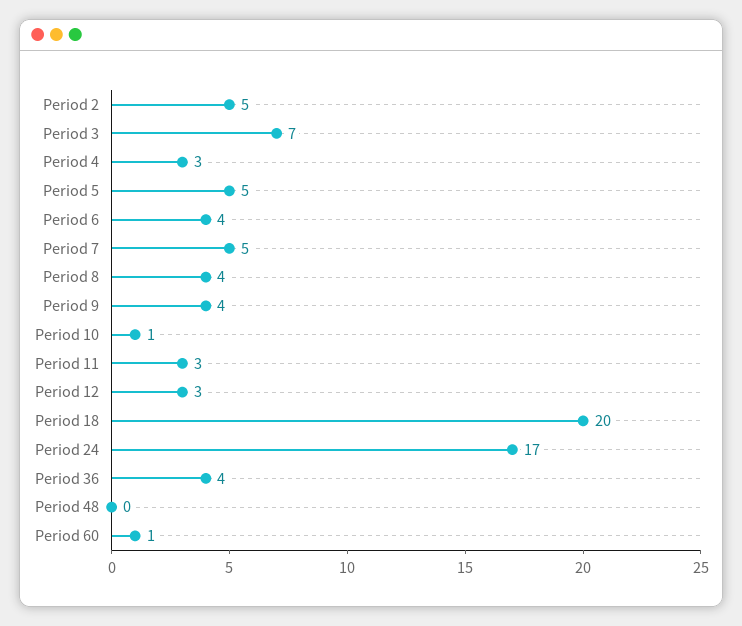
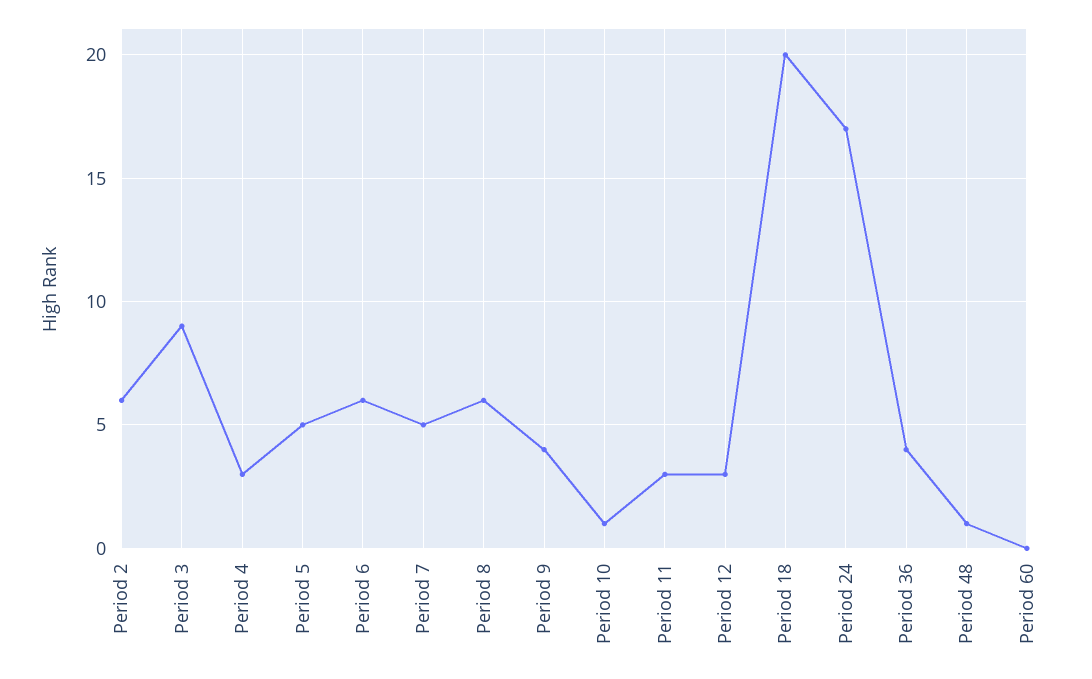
  {
-   "Period 2": 5,
+   "Period 2": 6,
-   "Period 3": 7,
+   "Period 3": 9,
    "Period 4": 3,
    "Period 5": 5,
-   "Period 6": 4,
+   "Period 6": 6,
    "Period 7": 5,
-   "Period 8": 4,
+   "Period 8": 6,
    "Period 9": 4,
    "Period 10": 1,
    "Period 11": 3,
    "Period 12": 3,
    "Period 18": 20,
    "Period 24": 17,
    "Period 36": 4,
-   "Period 48": 0,
+   "Period 48": 1,
-   "Period 60": 1
+   "Period 60": 0
  }

